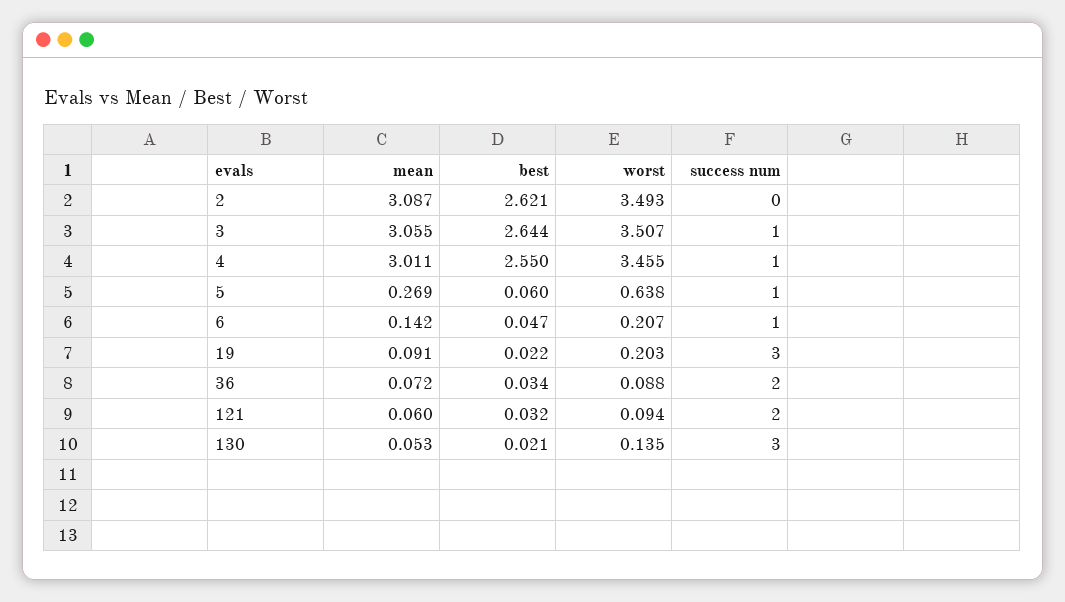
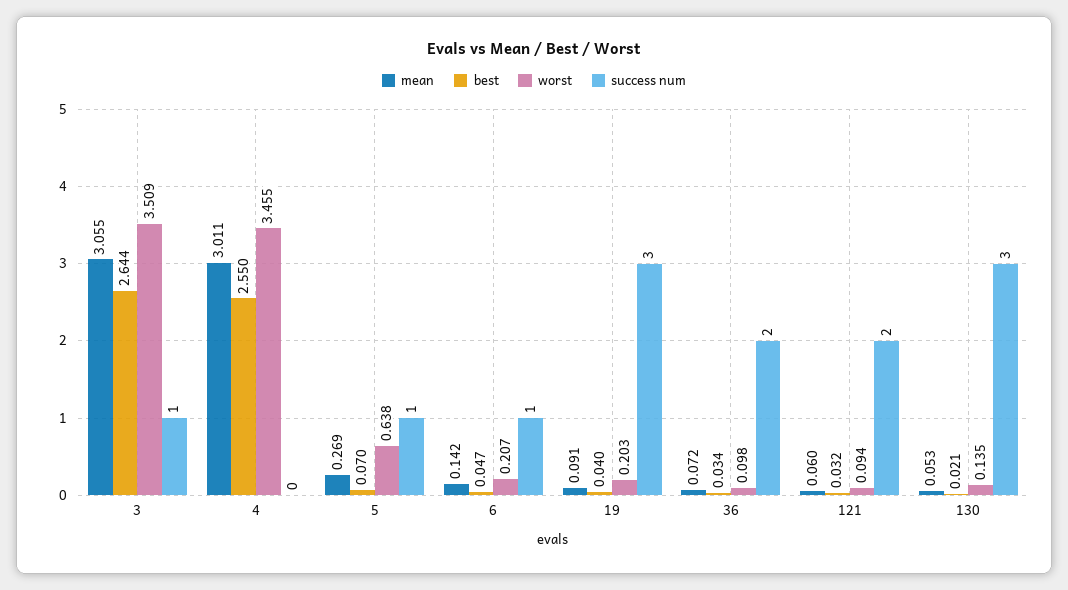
  {
    "mean": {
-     "2": 3.087,
      "3": 3.055,
      "4": 3.011,
      "5": 0.269,
      "6": 0.142,
      "19": 0.091,
      "36": 0.072,
      "121": 0.06,
      "130": 0.053
    },
    "best": {
-     "2": 2.621,
      "3": 2.644,
      "4": 2.55,
-     "5": 0.06,
+     "5": 0.07,
      "6": 0.047,
-     "19": 0.022,
+     "19": 0.04,
      "36": 0.034,
      "121": 0.032,
      "130": 0.021
    },
    "worst": {
-     "2": 3.493,
-     "3": 3.507,
+     "3": 3.509,
      "4": 3.455,
      "5": 0.638,
      "6": 0.207,
      "19": 0.203,
-     "36": 0.088,
+     "36": 0.098,
      "121": 0.094,
      "130": 0.135
    },
    "success num": {
-     "2": 0,
      "3": 1,
-     "4": 1,
+     "4": 0,
      "5": 1,
      "6": 1,
      "19": 3,
      "36": 2,
      "121": 2,
      "130": 3
    }
  }

